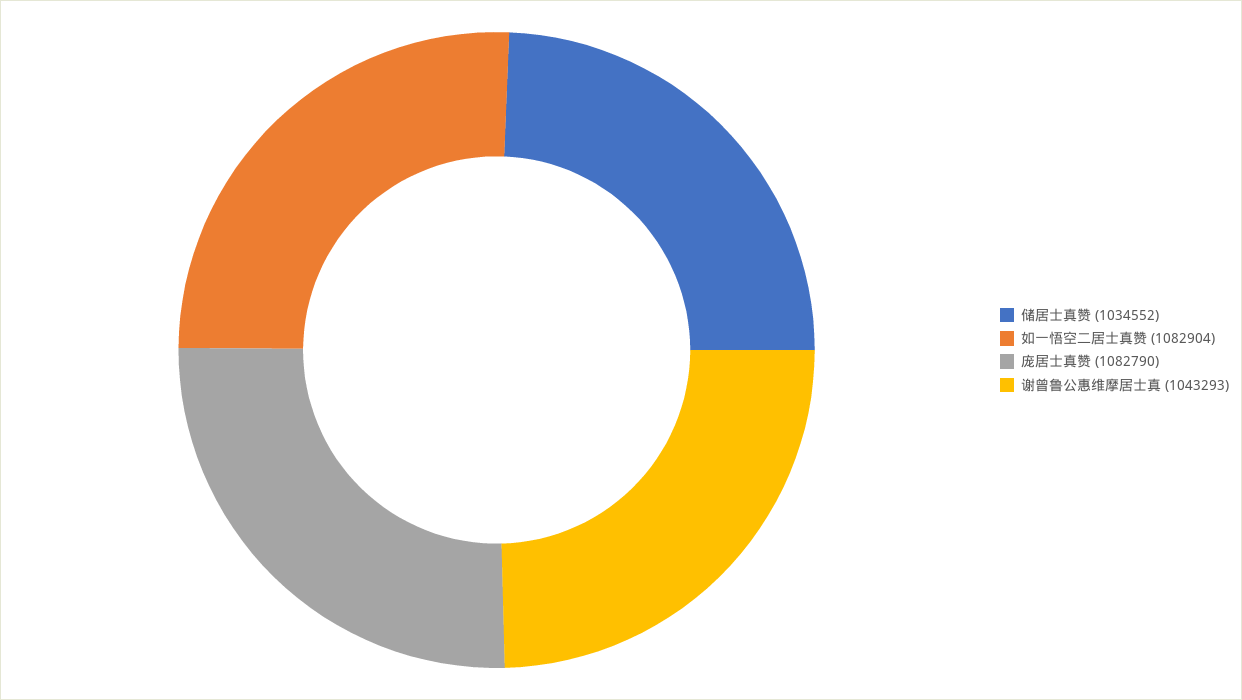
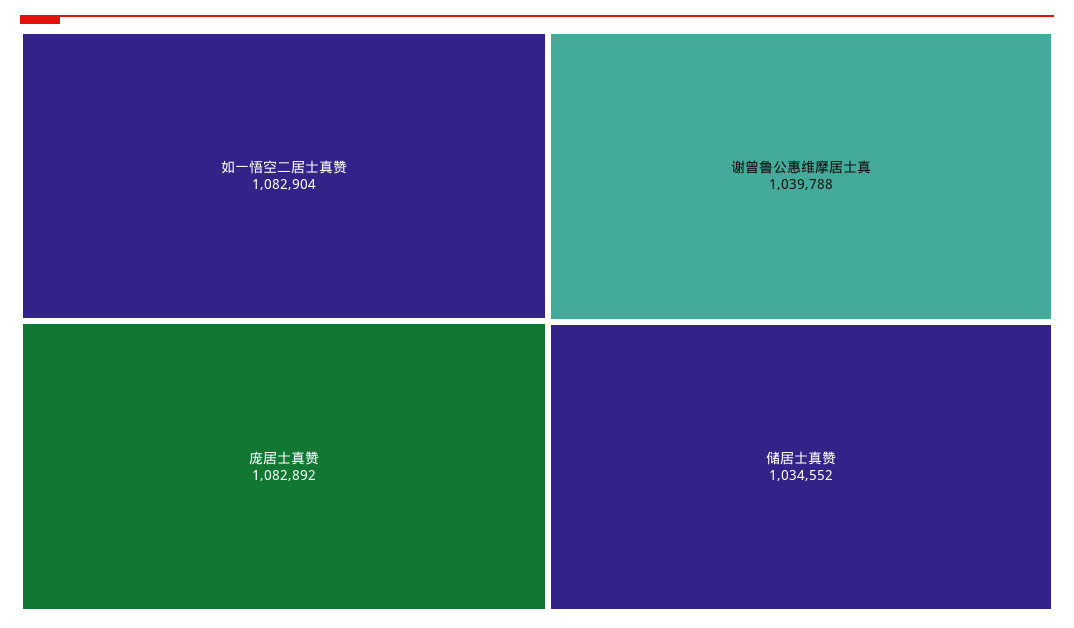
  {
    "储居士真赞": 1034552,
    "如一悟空二居士真赞": 1082904,
-   "庞居士真赞": 1082790,
+   "庞居士真赞": 1082892,
-   "谢曾鲁公惠维摩居士真": 1043293
+   "谢曾鲁公惠维摩居士真": 1039788
  }

